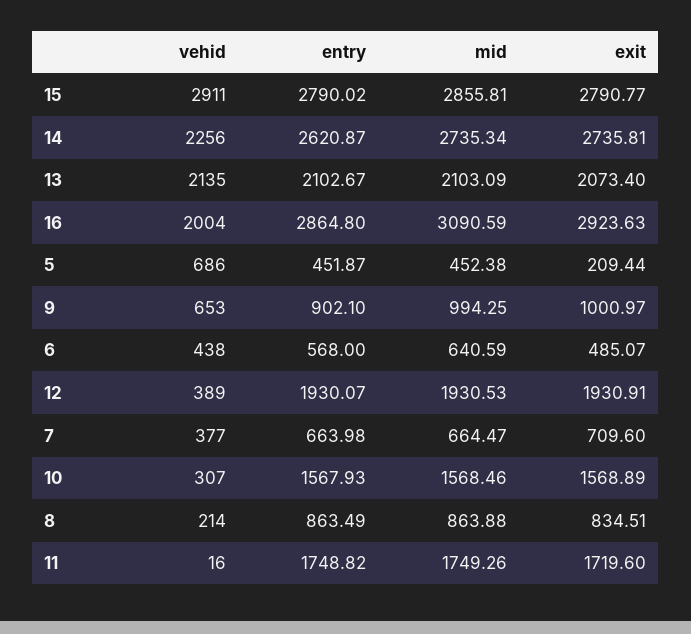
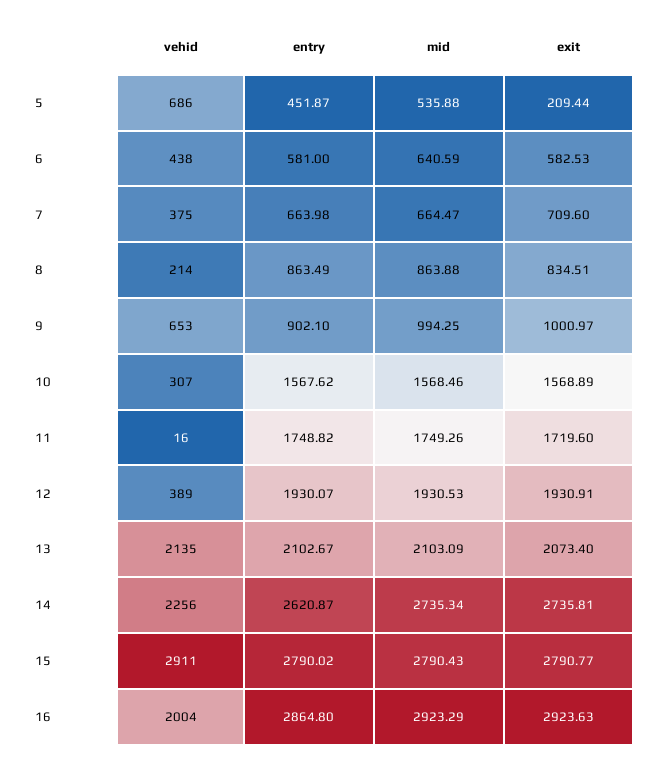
  {
    "vehid": {
      "15": 2911,
      "14": 2256,
      "13": 2135,
      "16": 2004,
      "5": 686,
      "9": 653,
      "6": 438,
      "12": 389,
-     "7": 377,
+     "7": 375,
      "10": 307,
      "8": 214,
      "11": 16
    },
    "entry": {
      "15": 2790.02,
      "14": 2620.87,
      "13": 2102.67,
      "16": 2864.8,
      "5": 451.87,
      "9": 902.1,
-     "6": 568,
+     "6": 581,
      "12": 1930.07,
      "7": 663.98,
-     "10": 1567.93,
+     "10": 1567.62,
      "8": 863.49,
      "11": 1748.82
    },
    "mid": {
-     "15": 2855.81,
+     "15": 2790.43,
      "14": 2735.34,
      "13": 2103.09,
-     "16": 3090.59,
+     "16": 2923.29,
-     "5": 452.38,
+     "5": 535.88,
      "9": 994.25,
      "6": 640.59,
      "12": 1930.53,
      "7": 664.47,
      "10": 1568.46,
      "8": 863.88,
      "11": 1749.26
    },
    "exit": {
      "15": 2790.77,
      "14": 2735.81,
      "13": 2073.4,
      "16": 2923.63,
      "5": 209.44,
      "9": 1000.97,
-     "6": 485.07,
+     "6": 582.53,
      "12": 1930.91,
      "7": 709.6,
      "10": 1568.89,
      "8": 834.51,
      "11": 1719.6
    }
  }

